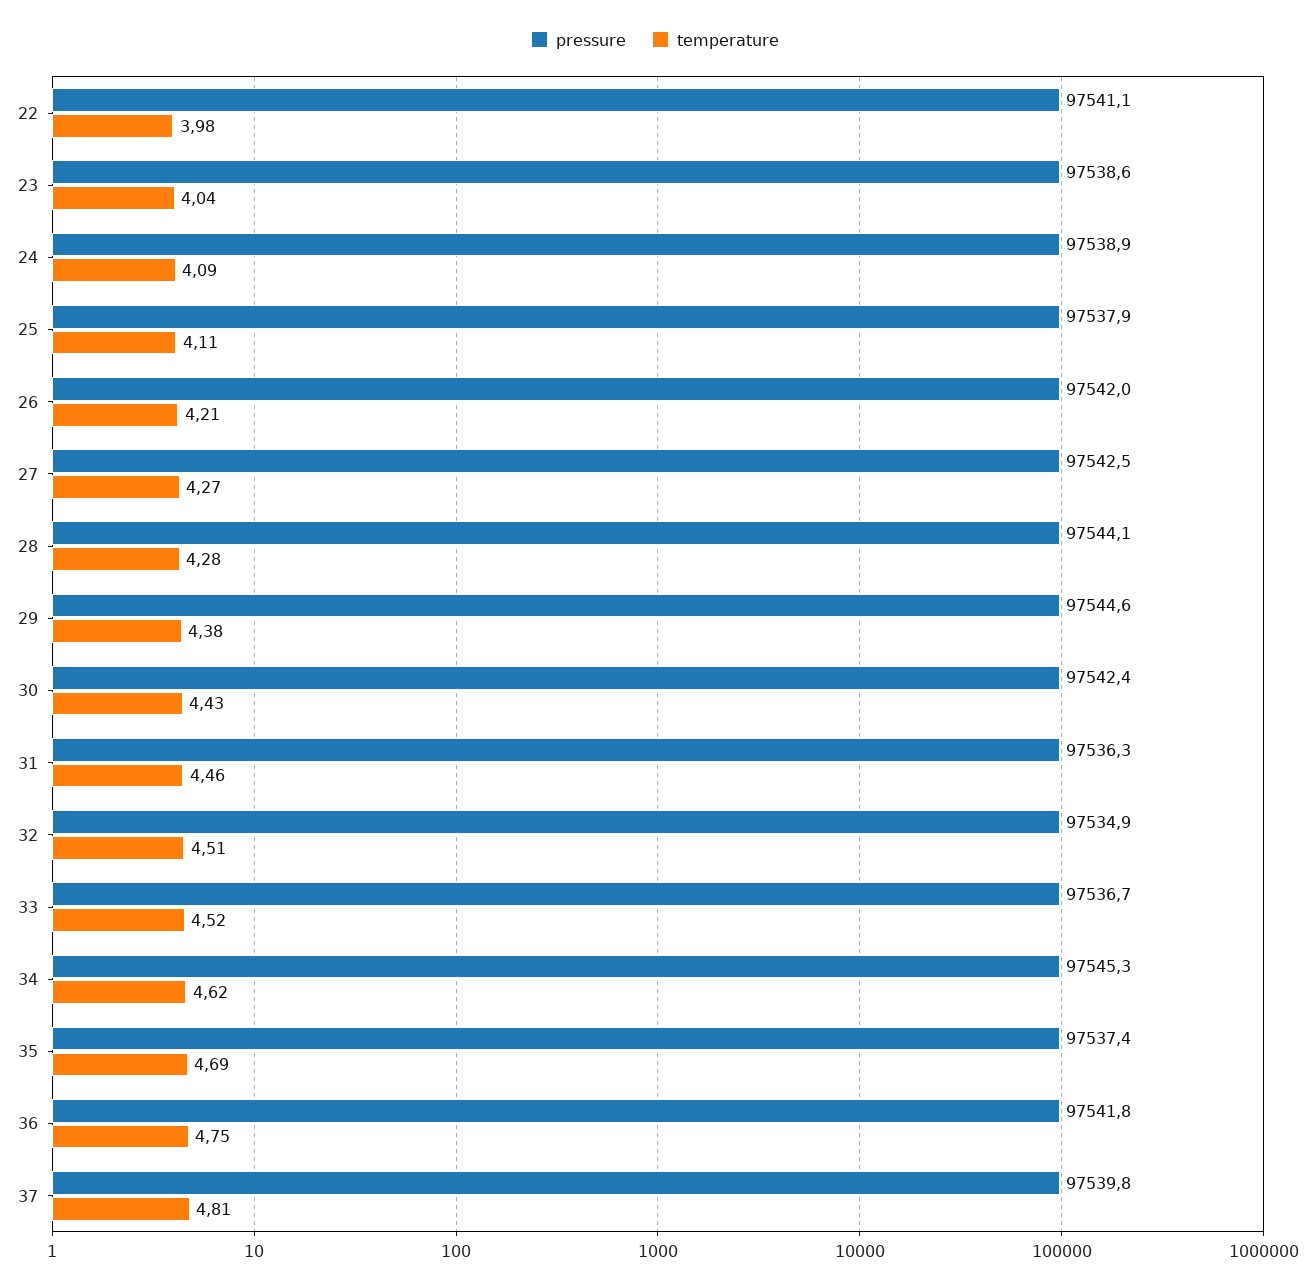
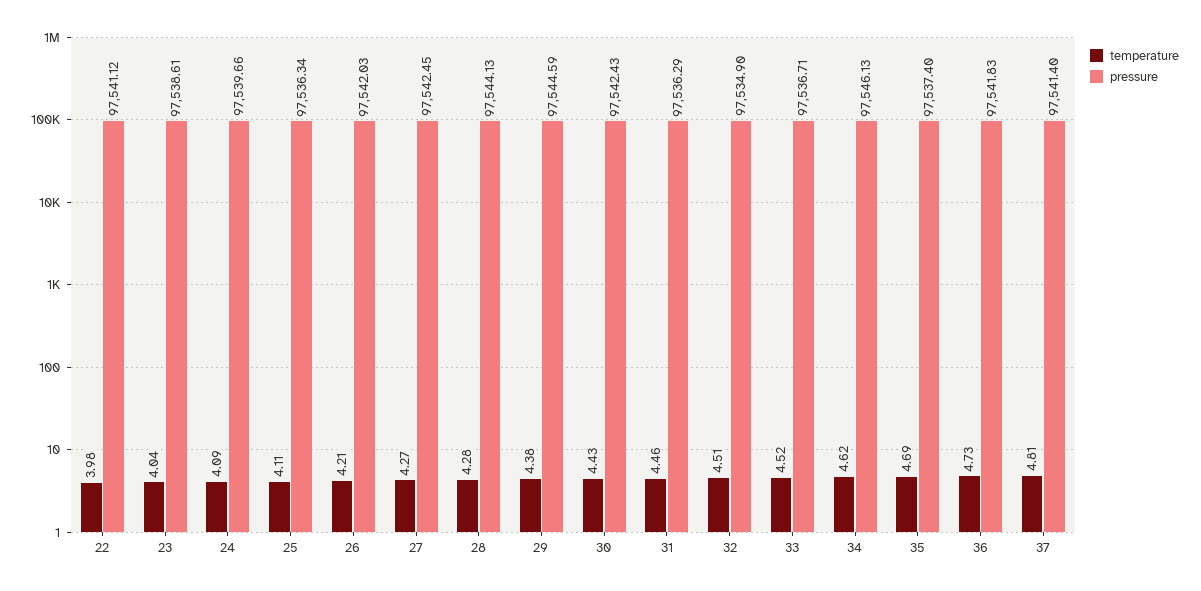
  {
    "pressure": {
      "22": 97541.12,
      "23": 97538.61,
-     "24": 97538.9,
+     "24": 97539.66,
-     "25": 97537.9,
+     "25": 97536.34,
      "26": 97542.03,
      "27": 97542.45,
      "28": 97544.13,
      "29": 97544.59,
      "30": 97542.43,
      "31": 97536.29,
      "32": 97534.9,
      "33": 97536.71,
-     "34": 97545.3,
+     "34": 97546.13,
      "35": 97537.4,
      "36": 97541.83,
-     "37": 97539.8
+     "37": 97541.4
    },
    "temperature": {
      "22": 3.98,
      "23": 4.04,
      "24": 4.09,
      "25": 4.11,
      "26": 4.21,
      "27": 4.27,
      "28": 4.28,
      "29": 4.38,
      "30": 4.43,
      "31": 4.46,
      "32": 4.51,
      "33": 4.52,
      "34": 4.62,
      "35": 4.69,
-     "36": 4.75,
+     "36": 4.73,
      "37": 4.81
    }
  }

